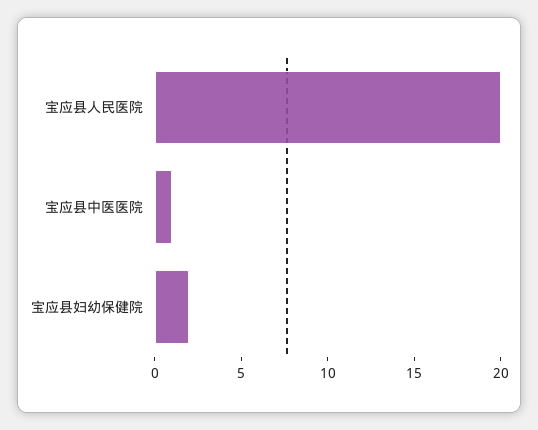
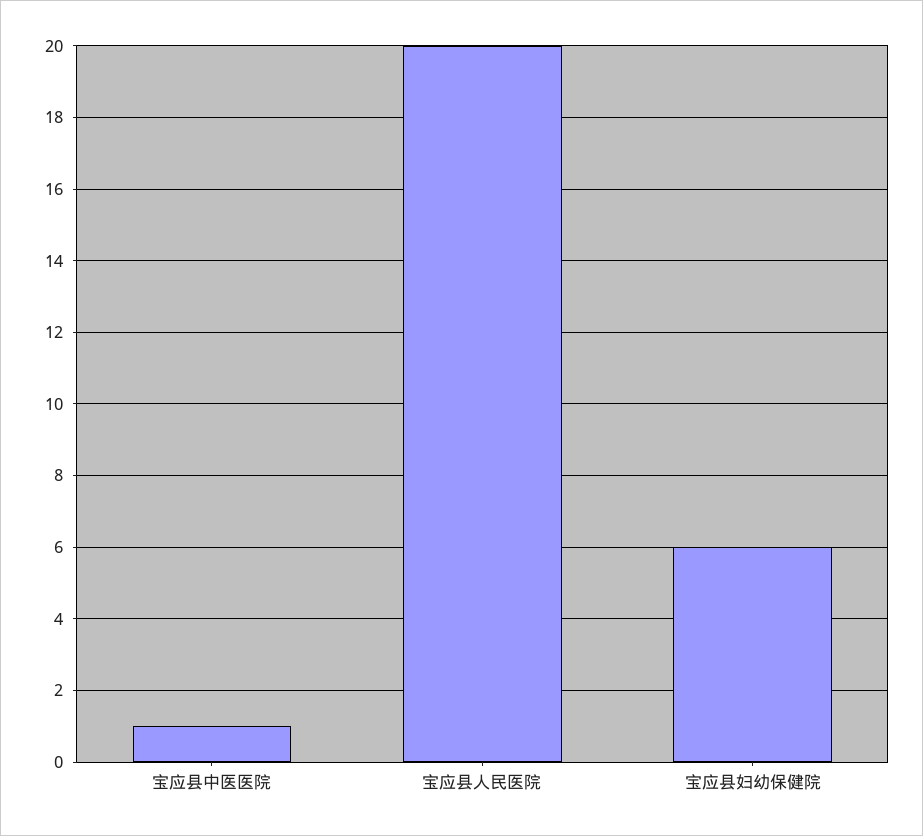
  {
    "宝应县人民医院": 20,
    "宝应县中医医院": 1,
-   "宝应县妇幼保健院": 2
+   "宝应县妇幼保健院": 6
  }

